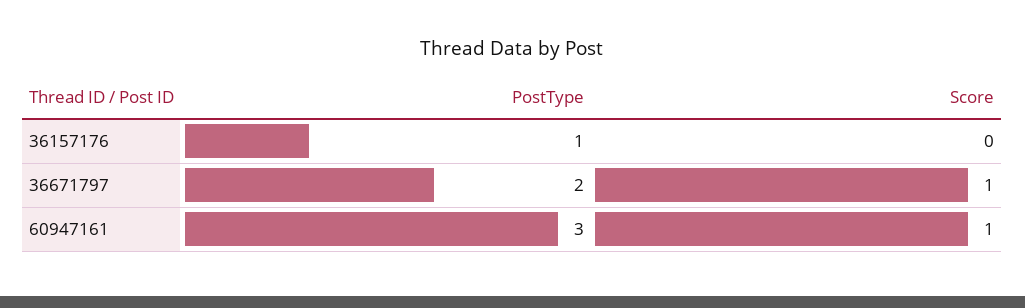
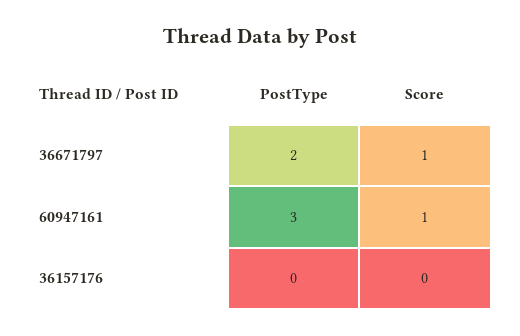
  {
    "PostType": {
-     "36157176": 1,
+     "36157176": 0,
      "36671797": 2,
      "60947161": 3
    },
    "Score": {
      "36157176": 0,
      "36671797": 1,
      "60947161": 1
    }
  }

